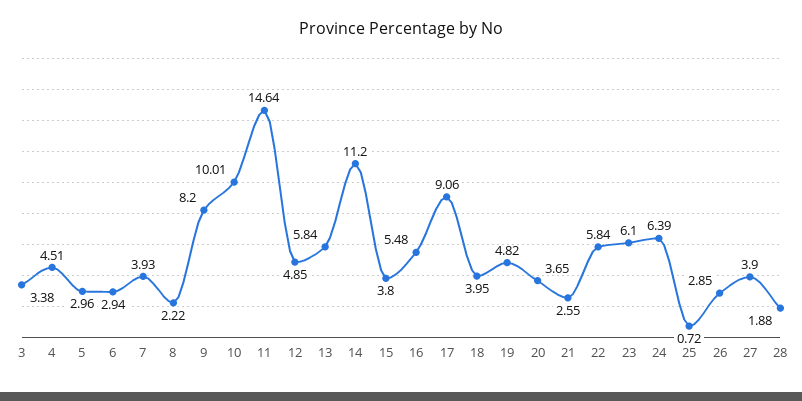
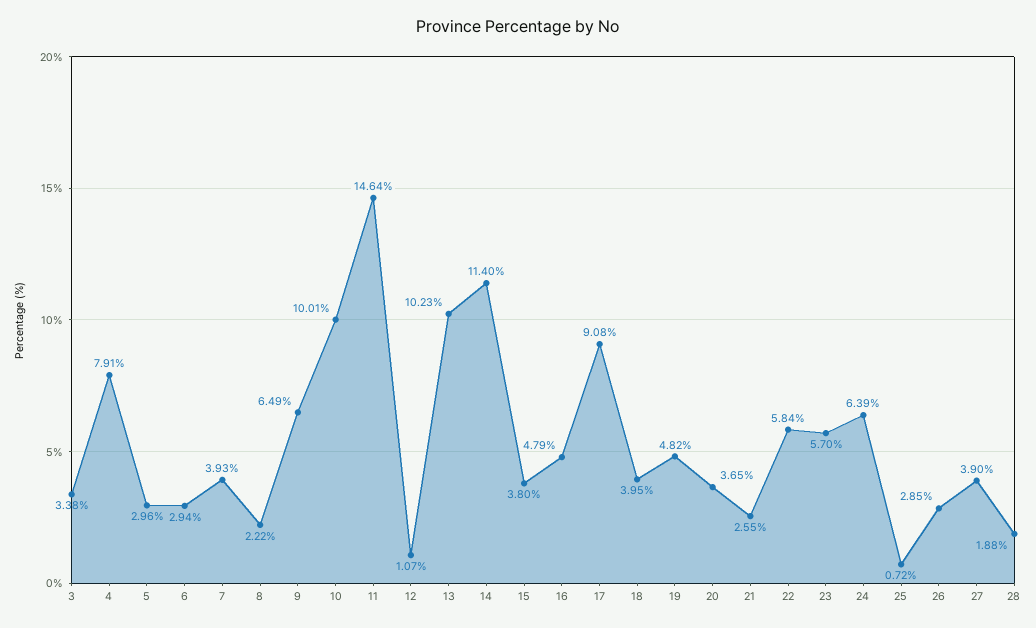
  {
    "3": 3.38,
-   "4": 4.51,
+   "4": 7.91,
    "5": 2.96,
    "6": 2.94,
    "7": 3.93,
    "8": 2.22,
-   "9": 8.2,
+   "9": 6.49,
    "10": 10.01,
    "11": 14.64,
-   "12": 4.85,
+   "12": 1.07,
-   "13": 5.84,
+   "13": 10.23,
-   "14": 11.2,
+   "14": 11.4,
    "15": 3.8,
-   "16": 5.48,
+   "16": 4.79,
-   "17": 9.06,
+   "17": 9.08,
    "18": 3.95,
    "19": 4.82,
    "20": 3.65,
    "21": 2.55,
    "22": 5.84,
-   "23": 6.1,
+   "23": 5.7,
    "24": 6.39,
    "25": 0.72,
    "26": 2.85,
    "27": 3.9,
    "28": 1.88
  }

